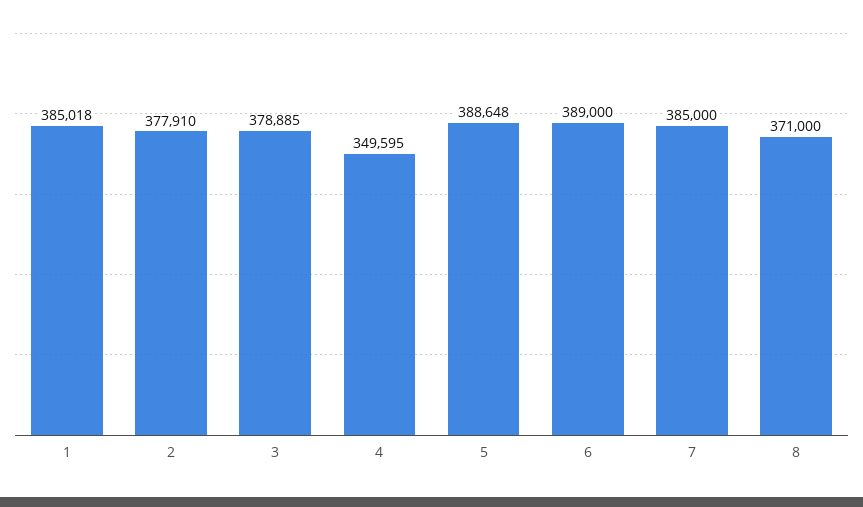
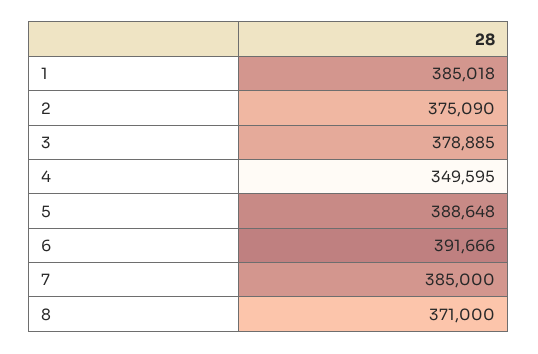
  {
    "1": 385018,
-   "2": 377910,
+   "2": 375090,
    "3": 378885,
    "4": 349595,
    "5": 388648,
-   "6": 389000,
+   "6": 391666,
    "7": 385000,
    "8": 371000
  }

